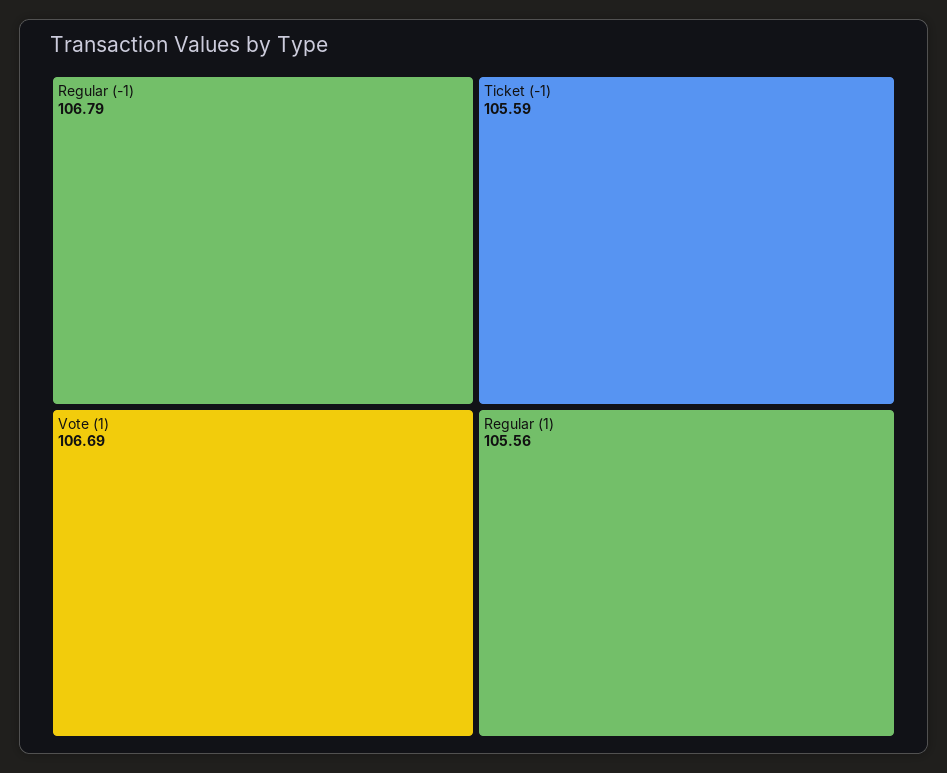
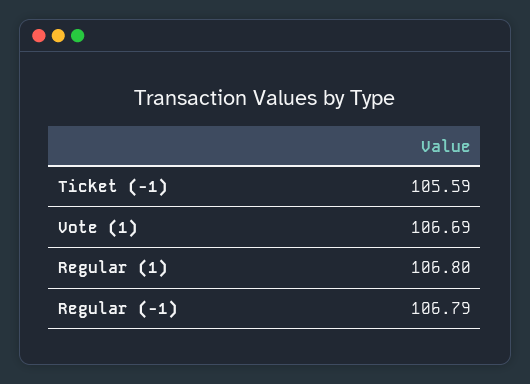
  {
    "Regular (-1)": 106.79,
    "Vote (1)": 106.69,
    "Ticket (-1)": 105.59,
-   "Regular (1)": 105.56
+   "Regular (1)": 106.8
  }

